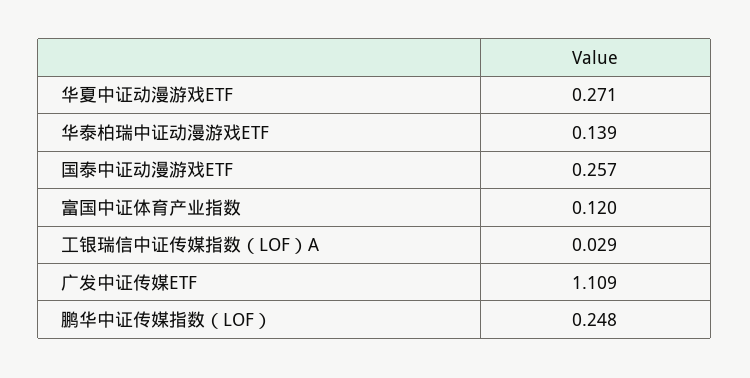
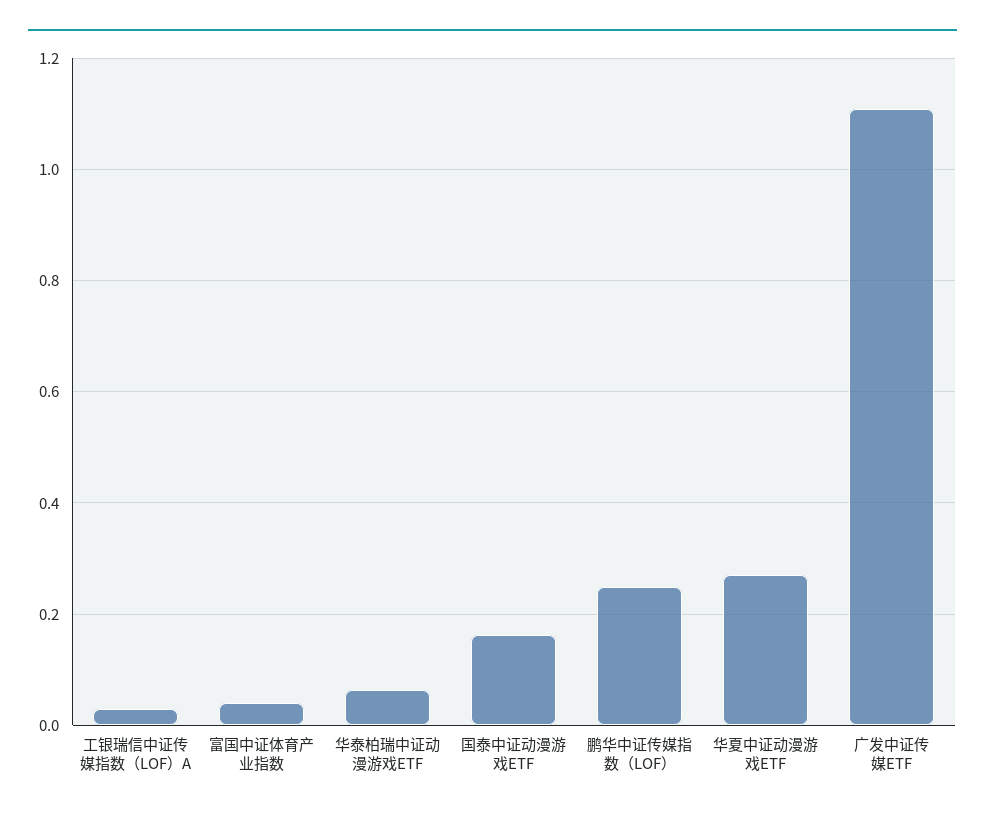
  {
    "华夏中证动漫游戏ETF": 0.271,
-   "华泰柏瑞中证动漫游戏ETF": 0.139,
+   "华泰柏瑞中证动漫游戏ETF": 0.06,
-   "国泰中证动漫游戏ETF": 0.257,
+   "国泰中证动漫游戏ETF": 0.16,
-   "富国中证体育产业指数": 0.12,
+   "富国中证体育产业指数": 0.04,
    "工银瑞信中证传媒指数（LOF）A": 0.029,
    "广发中证传媒ETF": 1.109,
    "鹏华中证传媒指数（LOF）": 0.248
  }

